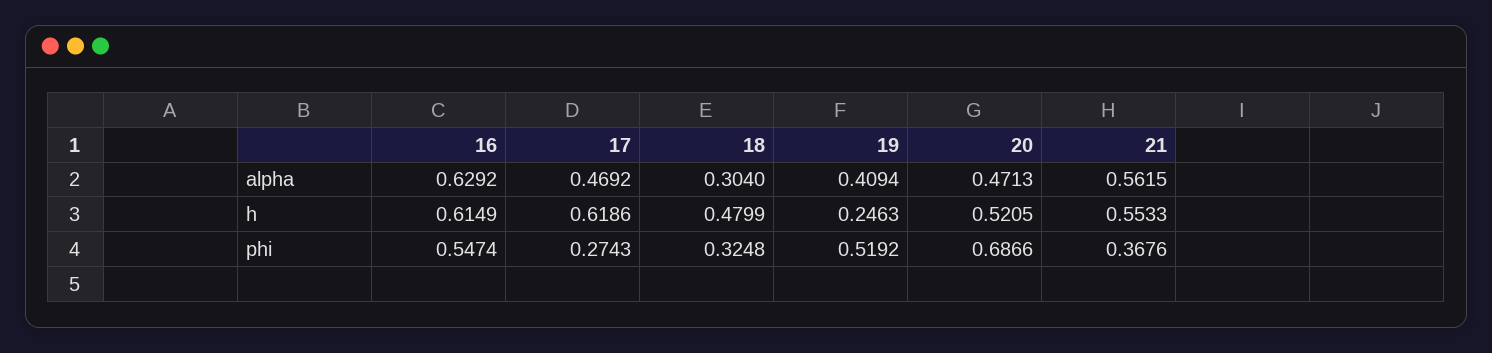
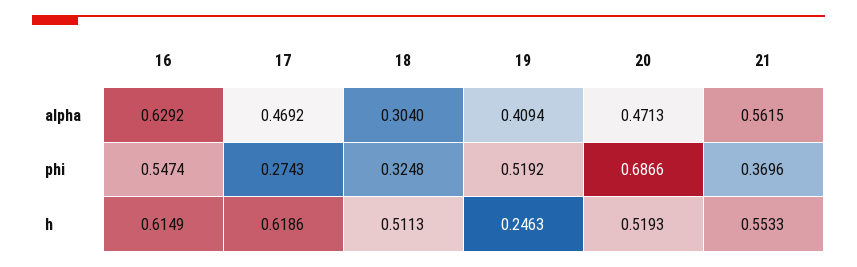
  {
    "16": {
      "alpha": 0.6292,
      "h": 0.6149,
      "phi": 0.5474
    },
    "17": {
      "alpha": 0.4692,
      "h": 0.6186,
      "phi": 0.2743
    },
    "18": {
      "alpha": 0.304,
-     "h": 0.4799,
+     "h": 0.5113,
      "phi": 0.3248
    },
    "19": {
      "alpha": 0.4094,
      "h": 0.2463,
      "phi": 0.5192
    },
    "20": {
      "alpha": 0.4713,
-     "h": 0.5205,
+     "h": 0.5193,
      "phi": 0.6866
    },
    "21": {
      "alpha": 0.5615,
      "h": 0.5533,
-     "phi": 0.3676
+     "phi": 0.3696
    }
  }

